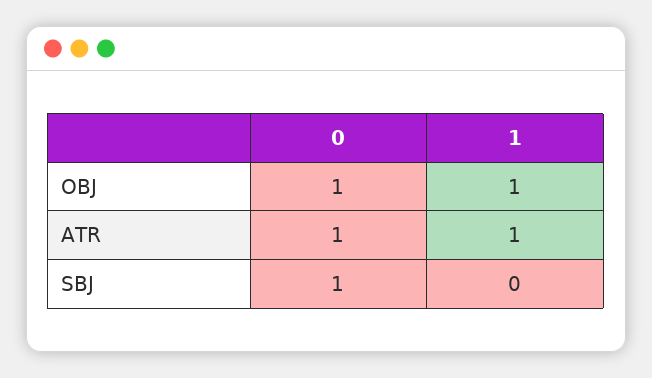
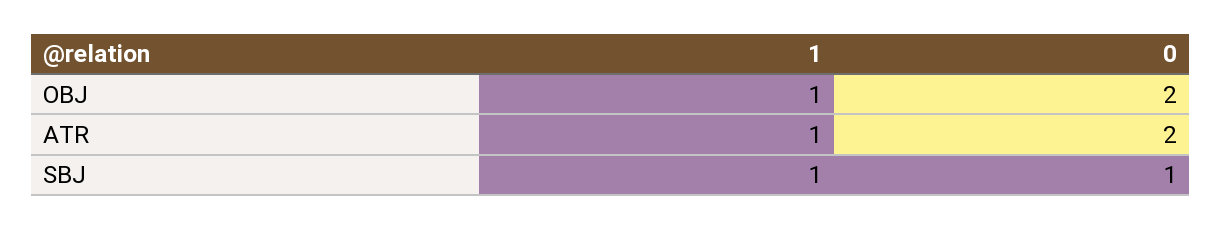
  {
    "0": {
-     "OBJ": 1,
+     "OBJ": 2,
-     "ATR": 1,
+     "ATR": 2,
      "SBJ": 1
    },
    "1": {
      "OBJ": 1,
      "ATR": 1,
-     "SBJ": 0
+     "SBJ": 1
    }
  }

